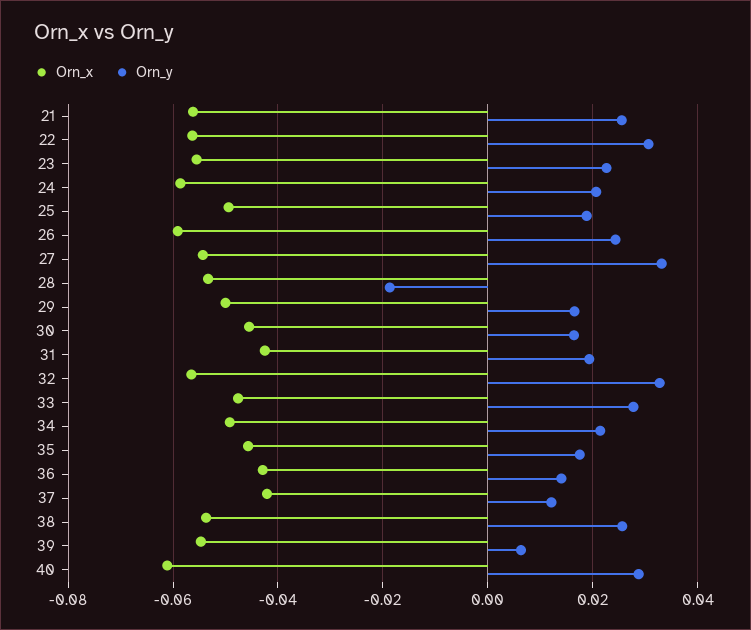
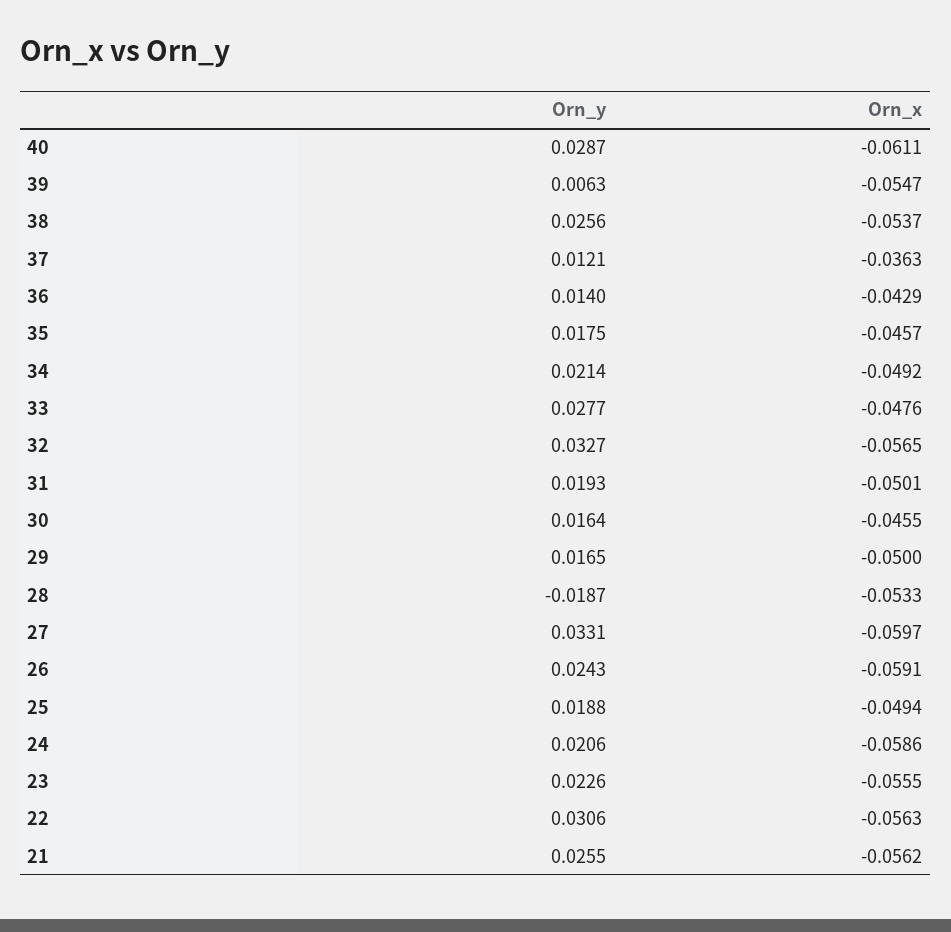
  {
    "Orn_x": {
      "21": -0.0562,
      "22": -0.0563,
      "23": -0.0555,
      "24": -0.0586,
      "25": -0.0494,
      "26": -0.0591,
-     "27": -0.054,
+     "27": -0.0597,
      "28": -0.0533,
      "29": -0.05,
      "30": -0.0455,
-     "31": -0.042,
+     "31": -0.0501,
      "32": -0.0565,
      "33": -0.0476,
      "34": -0.0492,
      "35": -0.0457,
      "36": -0.0429,
-     "37": -0.042,
+     "37": -0.0363,
      "38": -0.0537,
      "39": -0.0547,
      "40": -0.0611
    },
    "Orn_y": {
      "21": 0.0255,
      "22": 0.0306,
      "23": 0.0226,
      "24": 0.0206,
      "25": 0.0188,
      "26": 0.0243,
      "27": 0.0331,
      "28": -0.0187,
      "29": 0.0165,
      "30": 0.0164,
      "31": 0.0193,
      "32": 0.0327,
      "33": 0.0277,
      "34": 0.0214,
      "35": 0.0175,
      "36": 0.014,
      "37": 0.0121,
      "38": 0.0256,
      "39": 0.0063,
      "40": 0.0287
    }
  }

